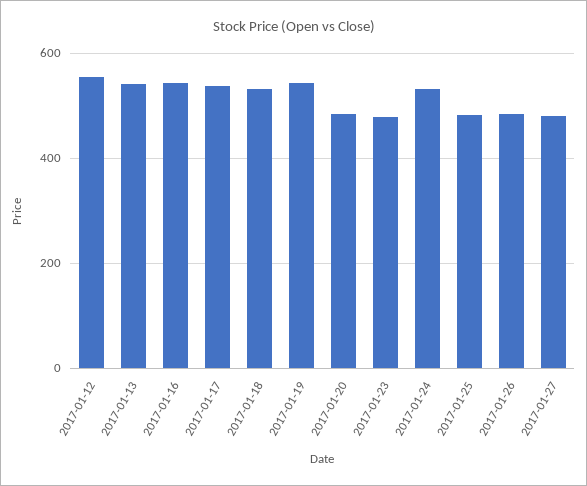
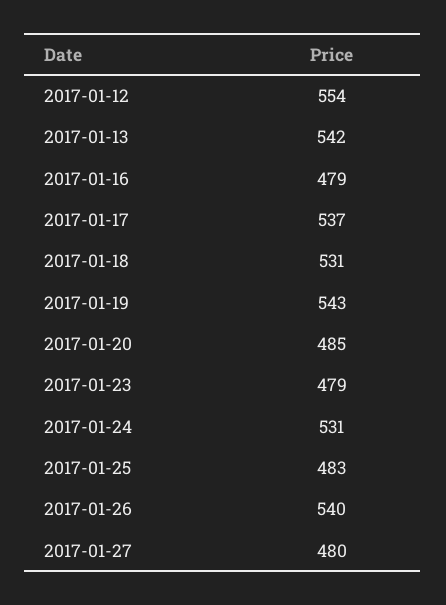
  {
    "2017-01-12": 554,
    "2017-01-13": 542,
-   "2017-01-16": 540,
+   "2017-01-16": 479,
    "2017-01-17": 537,
    "2017-01-18": 531,
    "2017-01-19": 543,
    "2017-01-20": 485,
    "2017-01-23": 479,
    "2017-01-24": 531,
    "2017-01-25": 483,
-   "2017-01-26": 480,
+   "2017-01-26": 540,
    "2017-01-27": 480
  }

